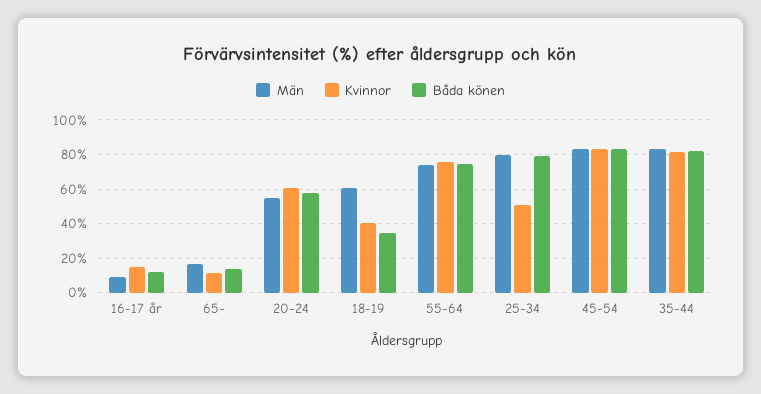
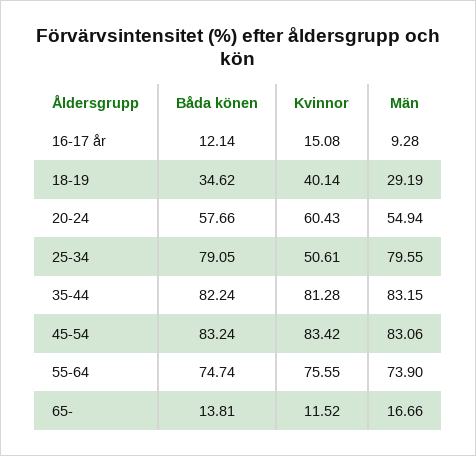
  {
    "Män": {
      "16-17 år": 9.28,
      "65-": 16.66,
      "20-24": 54.94,
-     "18-19": 60,
+     "18-19": 29.19,
      "55-64": 73.9,
      "25-34": 79.55,
      "45-54": 83.06,
      "35-44": 83.15
    },
    "Kvinnor": {
      "16-17 år": 15.08,
      "65-": 11.52,
      "20-24": 60.43,
      "18-19": 40.14,
      "55-64": 75.55,
      "25-34": 50.61,
      "45-54": 83.42,
      "35-44": 81.28
    },
    "Båda könen": {
      "16-17 år": 12.14,
      "65-": 13.81,
      "20-24": 57.66,
      "18-19": 34.62,
      "55-64": 74.74,
      "25-34": 79.05,
      "45-54": 83.24,
      "35-44": 82.24
    }
  }

